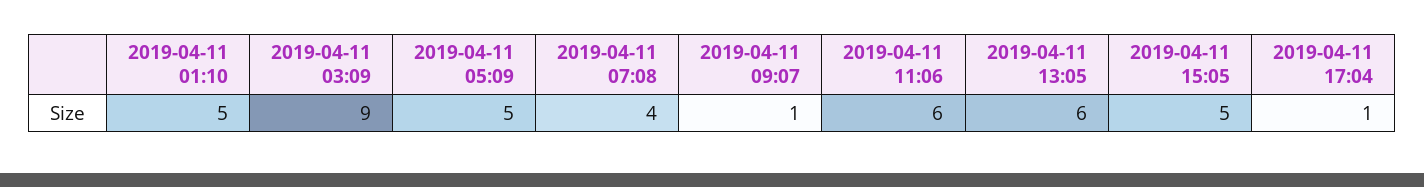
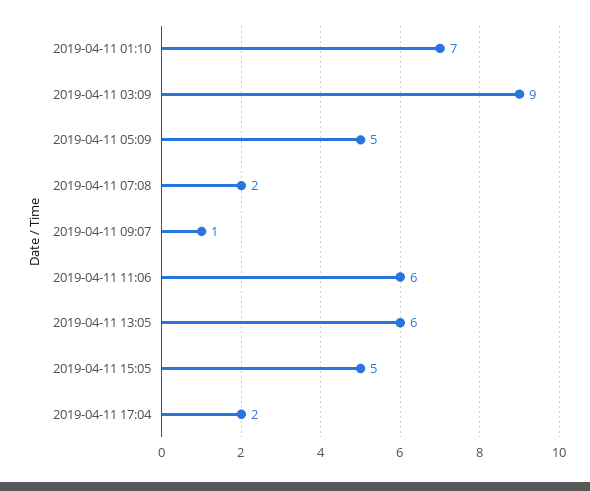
  {
-   "2019-04-11 01:10": 5,
+   "2019-04-11 01:10": 7,
    "2019-04-11 03:09": 9,
    "2019-04-11 05:09": 5,
-   "2019-04-11 07:08": 4,
+   "2019-04-11 07:08": 2,
    "2019-04-11 09:07": 1,
    "2019-04-11 11:06": 6,
    "2019-04-11 13:05": 6,
    "2019-04-11 15:05": 5,
-   "2019-04-11 17:04": 1
+   "2019-04-11 17:04": 2
  }

